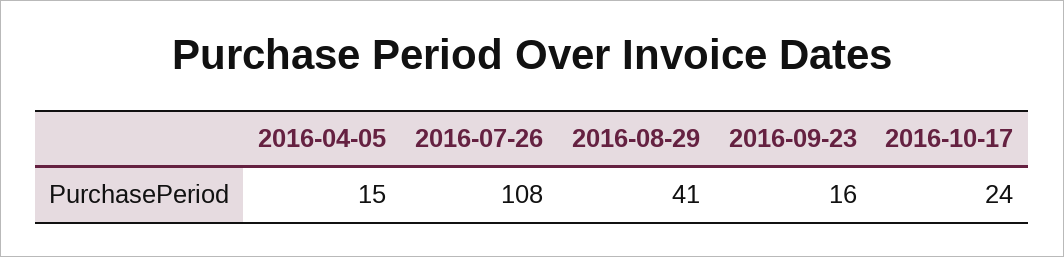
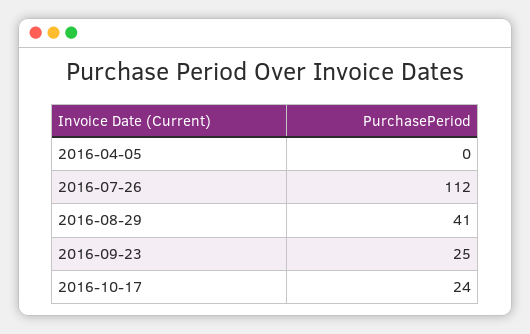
  {
-   "2016-04-05": 15,
+   "2016-04-05": 0,
-   "2016-07-26": 108,
+   "2016-07-26": 112,
    "2016-08-29": 41,
-   "2016-09-23": 16,
+   "2016-09-23": 25,
    "2016-10-17": 24
  }

